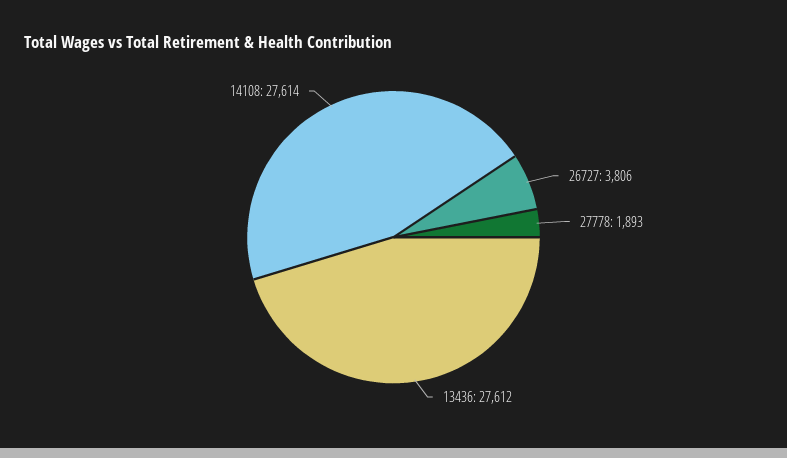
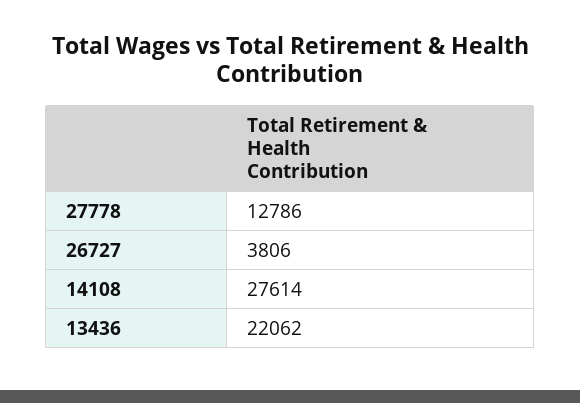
  {
    "26727": 3806,
-   "27778": 1893,
+   "27778": 12786,
-   "13436": 27612,
+   "13436": 22062,
    "14108": 27614
  }

